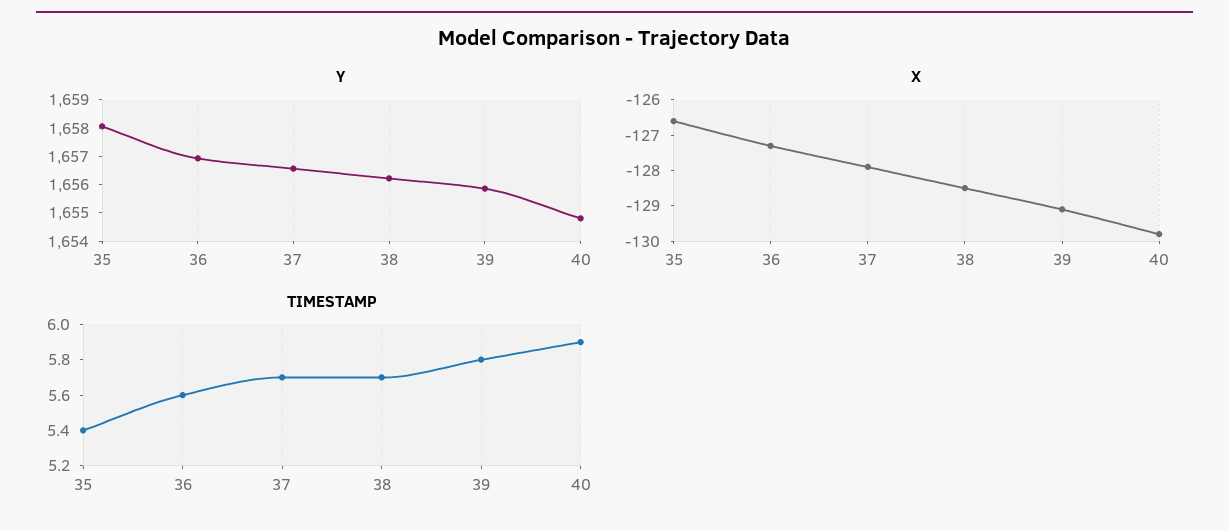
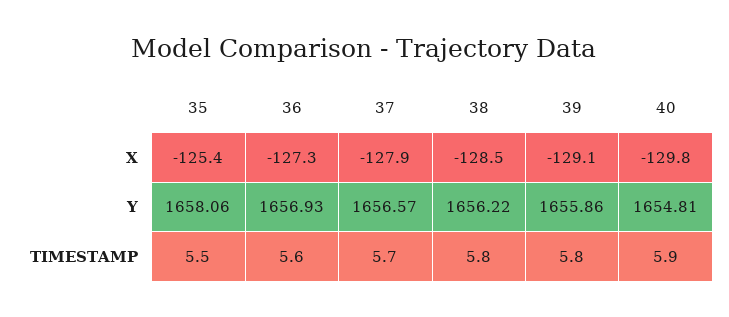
  {
    "Y": {
      "35": 1658.06,
      "36": 1656.93,
      "37": 1656.57,
      "38": 1656.22,
      "39": 1655.86,
      "40": 1654.81
    },
    "X": {
-     "35": -126.5,
+     "35": -125.4,
      "36": -127.3,
      "37": -127.9,
      "38": -128.5,
      "39": -129.1,
      "40": -129.8
    },
    "TIMESTAMP": {
-     "35": 5.4,
+     "35": 5.5,
      "36": 5.6,
      "37": 5.7,
-     "38": 5.7,
+     "38": 5.8,
      "39": 5.8,
      "40": 5.9
    }
  }

